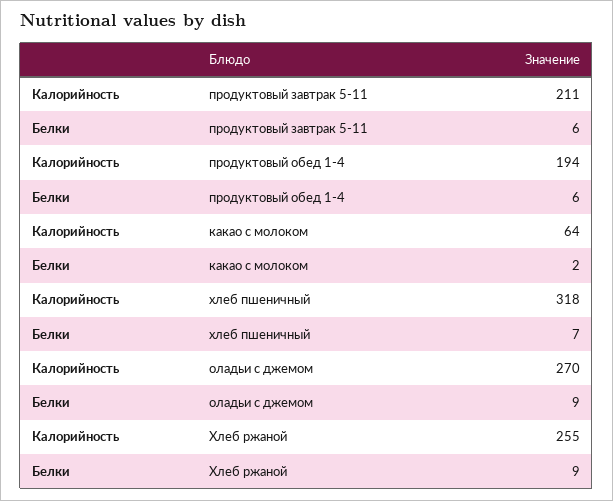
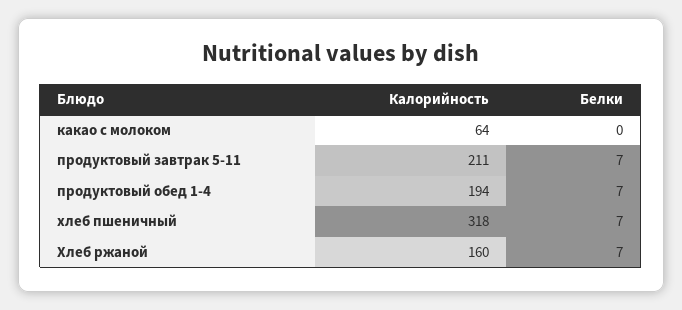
  {
    "Калорийность": {
      "продуктовый завтрак 5-11": 211,
      "продуктовый обед 1-4": 194,
      "какао с молоком": 64,
      "хлеб пшеничный": 318,
-     "оладьи с джемом": 270,
-     "Хлеб ржаной": 255
+     "Хлеб ржаной": 160
    },
    "Белки": {
-     "продуктовый завтрак 5-11": 6,
+     "продуктовый завтрак 5-11": 7,
-     "продуктовый обед 1-4": 6,
+     "продуктовый обед 1-4": 7,
-     "какао с молоком": 2,
+     "какао с молоком": 0,
      "хлеб пшеничный": 7,
-     "оладьи с джемом": 9,
-     "Хлеб ржаной": 9
+     "Хлеб ржаной": 7
    }
  }

